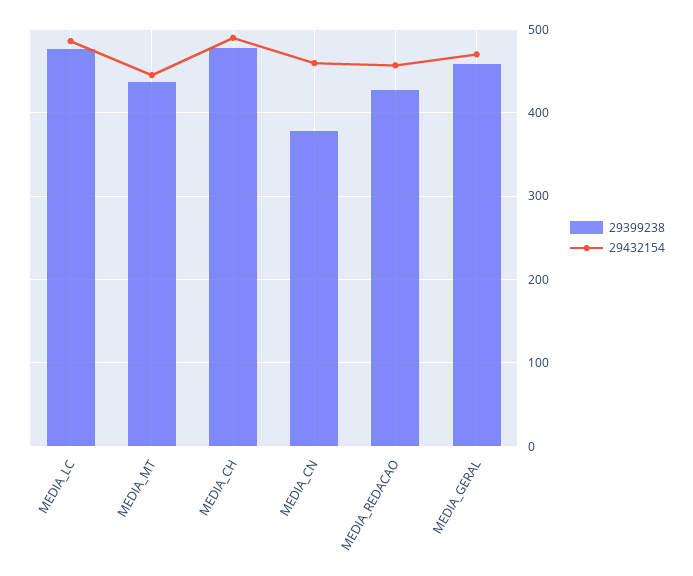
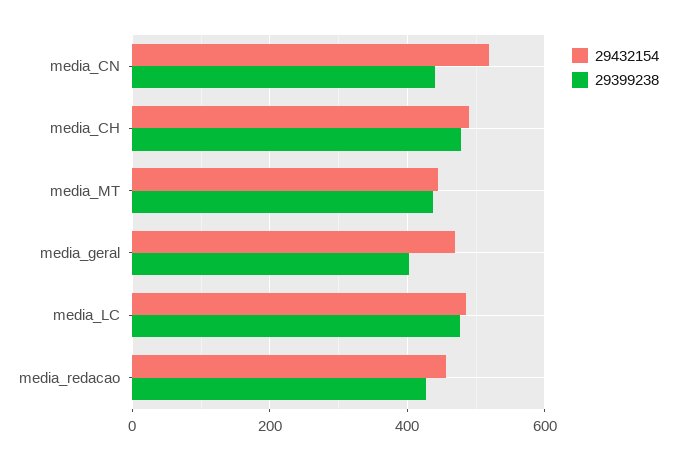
  {
    "29399238": {
      "MEDIA_LC": 480,
      "MEDIA_MT": 440,
      "MEDIA_CH": 480,
-     "MEDIA_CN": 380,
+     "MEDIA_CN": 440,
      "MEDIA_REDACAO": 430,
-     "MEDIA_GERAL": 460
+     "MEDIA_GERAL": 400
    },
    "29432154": {
      "MEDIA_LC": 490,
      "MEDIA_MT": 450,
      "MEDIA_CH": 490,
-     "MEDIA_CN": 460,
+     "MEDIA_CN": 520,
      "MEDIA_REDACAO": 460,
      "MEDIA_GERAL": 470
    }
  }

